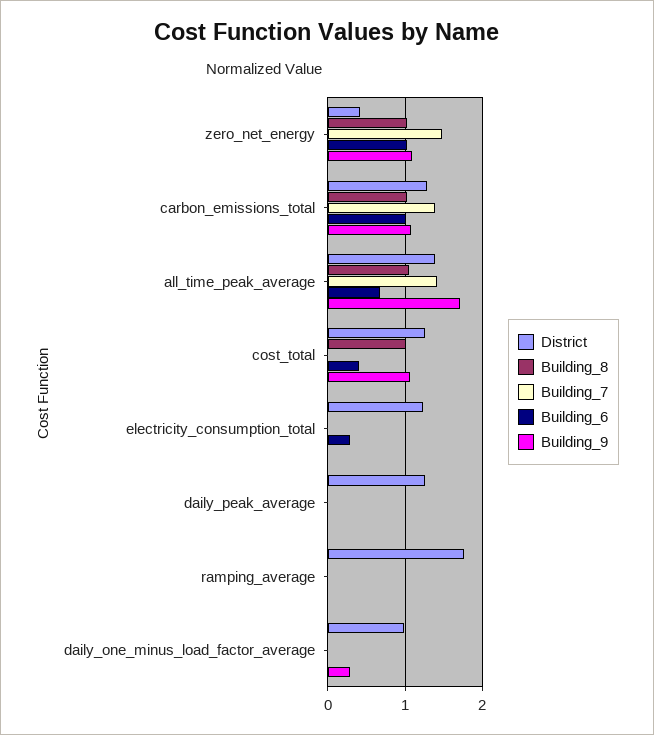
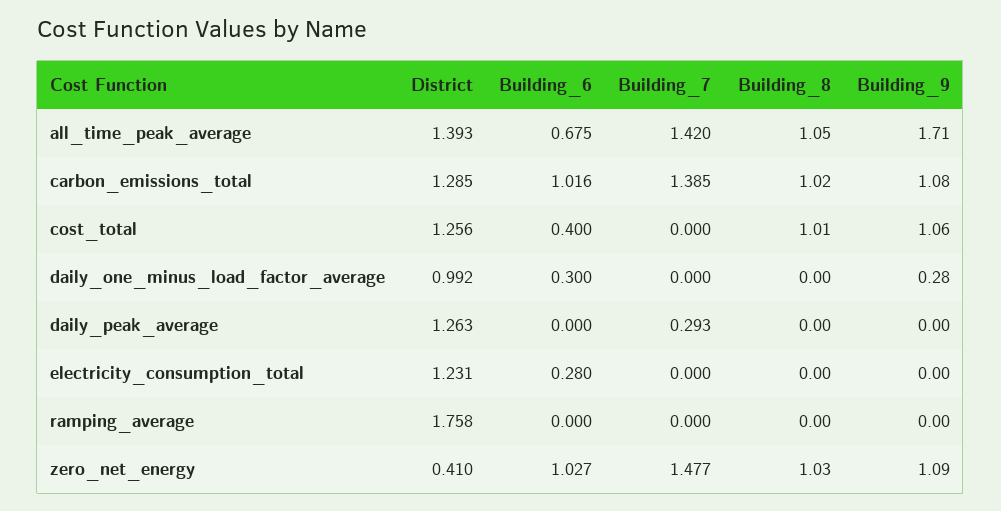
  {
    "District": {
      "zero_net_energy": 0.41,
      "carbon_emissions_total": 1.285,
      "all_time_peak_average": 1.393,
      "cost_total": 1.256,
      "electricity_consumption_total": 1.231,
      "daily_peak_average": 1.263,
      "ramping_average": 1.758,
      "daily_one_minus_load_factor_average": 0.992
    },
    "Building_8": {
      "zero_net_energy": 1.03,
      "carbon_emissions_total": 1.02,
      "all_time_peak_average": 1.05,
      "cost_total": 1.01,
      "electricity_consumption_total": 0,
      "daily_peak_average": 0,
      "ramping_average": 0,
      "daily_one_minus_load_factor_average": 0
    },
    "Building_7": {
      "zero_net_energy": 1.477,
      "carbon_emissions_total": 1.385,
      "all_time_peak_average": 1.42,
      "cost_total": 0,
      "electricity_consumption_total": 0,
-     "daily_peak_average": 0,
+     "daily_peak_average": 0.293,
      "ramping_average": 0,
      "daily_one_minus_load_factor_average": 0
    },
    "Building_6": {
      "zero_net_energy": 1.027,
      "carbon_emissions_total": 1.016,
      "all_time_peak_average": 0.675,
      "cost_total": 0.4,
      "electricity_consumption_total": 0.28,
      "daily_peak_average": 0,
      "ramping_average": 0,
-     "daily_one_minus_load_factor_average": 0
+     "daily_one_minus_load_factor_average": 0.3
    },
    "Building_9": {
      "zero_net_energy": 1.09,
      "carbon_emissions_total": 1.08,
      "all_time_peak_average": 1.71,
      "cost_total": 1.06,
      "electricity_consumption_total": 0,
      "daily_peak_average": 0,
      "ramping_average": 0,
      "daily_one_minus_load_factor_average": 0.28
    }
  }

